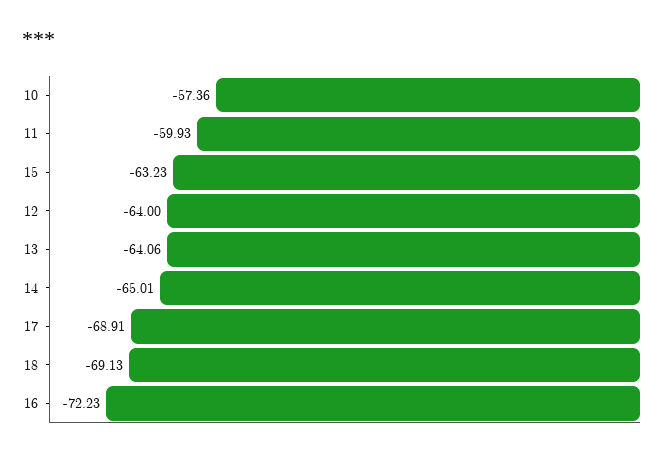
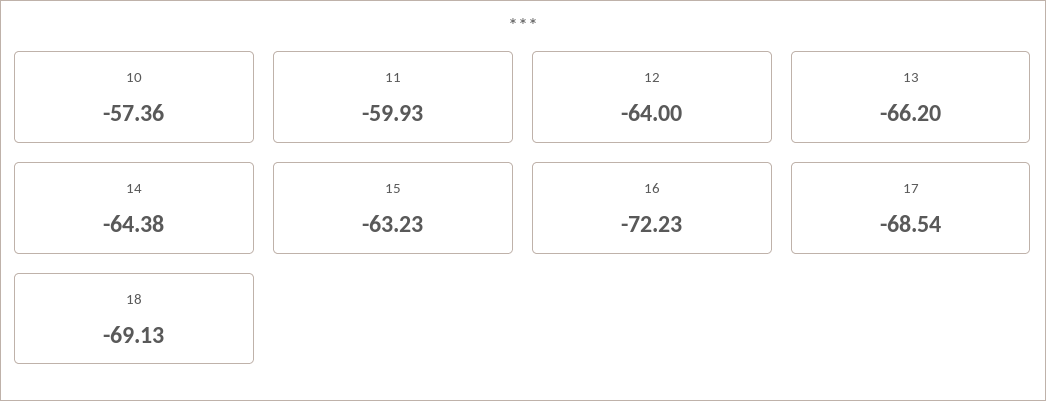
  {
    "10": -57.36,
    "11": -59.93,
    "15": -63.23,
    "12": -64,
-   "13": -64.06,
+   "13": -66.2,
-   "14": -65.01,
+   "14": -64.38,
-   "17": -68.91,
+   "17": -68.54,
    "18": -69.13,
    "16": -72.23
  }

